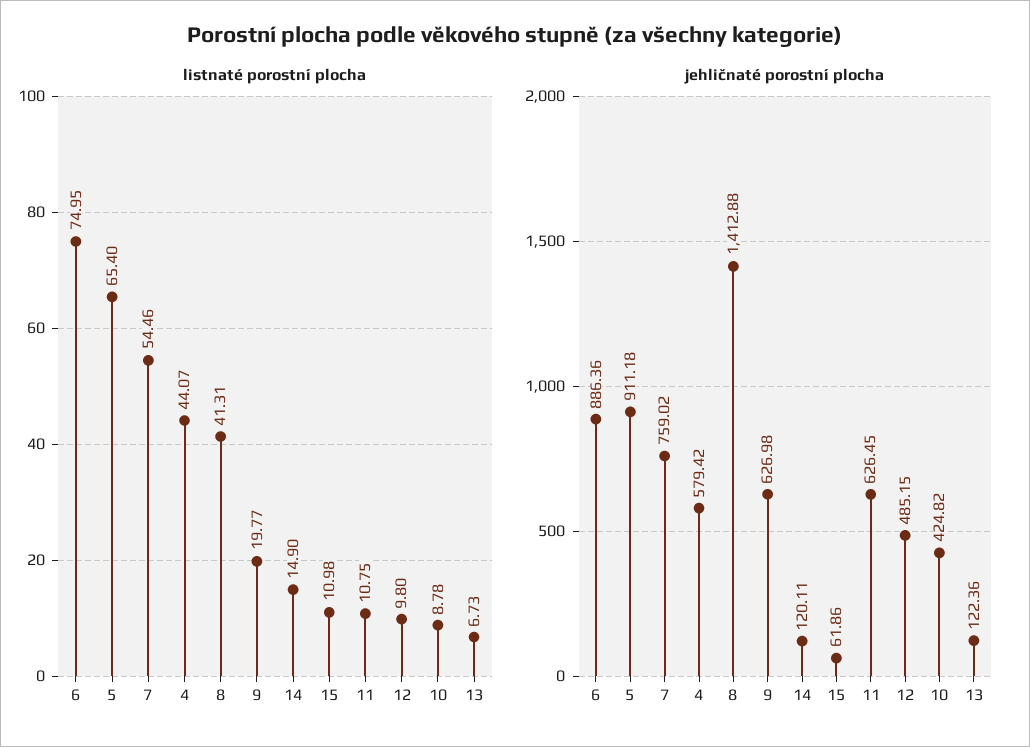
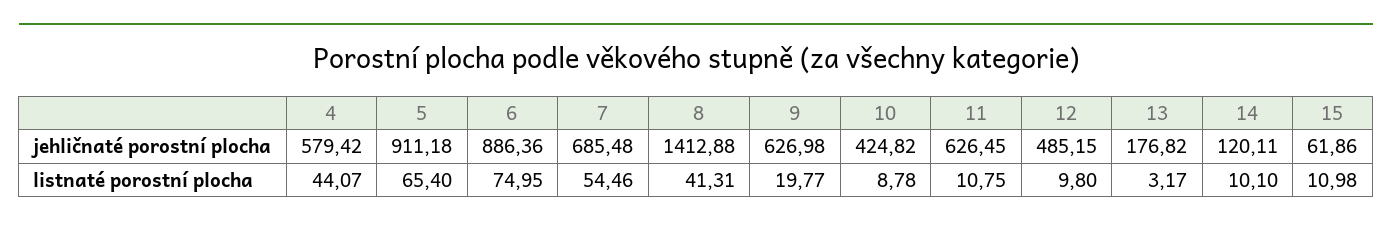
  {
    "listnaté porostní plocha": {
      "6": 74.95,
      "5": 65.4,
      "7": 54.46,
      "4": 44.07,
      "8": 41.31,
      "9": 19.77,
-     "14": 14.9,
+     "14": 10.1,
      "15": 10.98,
      "11": 10.75,
      "12": 9.8,
      "10": 8.78,
-     "13": 6.73
+     "13": 3.17
    },
    "jehličnaté porostní plocha": {
      "6": 886.36,
      "5": 911.18,
-     "7": 759.02,
+     "7": 685.48,
      "4": 579.42,
      "8": 1412.88,
      "9": 626.98,
      "14": 120.11,
      "15": 61.86,
      "11": 626.45,
      "12": 485.15,
      "10": 424.82,
-     "13": 122.36
+     "13": 176.82
    }
  }

